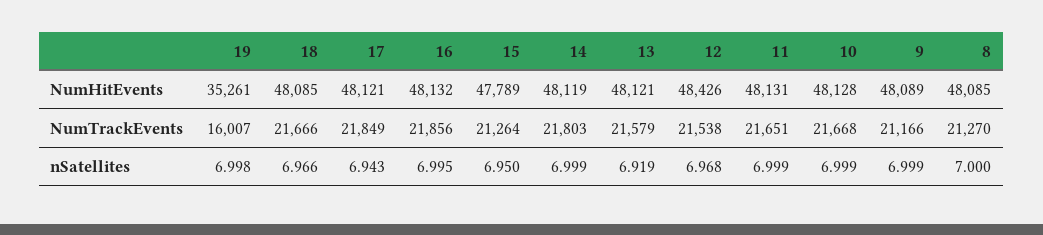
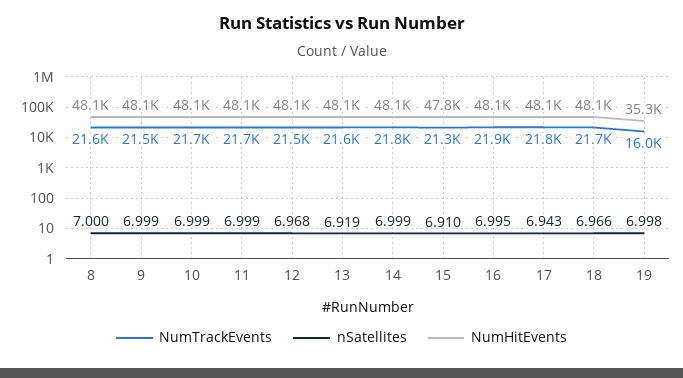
  {
    "NumHitEvents": {
      "19": 35261,
      "18": 48085,
      "17": 48121,
      "16": 48132,
      "15": 47789,
      "14": 48119,
      "13": 48121,
-     "12": 48426,
+     "12": 48100,
      "11": 48131,
      "10": 48128,
      "9": 48089,
      "8": 48085
    },
    "NumTrackEvents": {
      "19": 16007,
      "18": 21666,
      "17": 21849,
      "16": 21856,
      "15": 21264,
      "14": 21803,
      "13": 21579,
      "12": 21538,
      "11": 21651,
      "10": 21668,
-     "9": 21166,
+     "9": 21500,
-     "8": 21270
+     "8": 21600
    },
    "nSatellites": {
      "19": 6.998,
      "18": 6.966,
      "17": 6.943,
      "16": 6.995,
-     "15": 6.95,
+     "15": 6.91,
      "14": 6.999,
      "13": 6.919,
      "12": 6.968,
      "11": 6.999,
      "10": 6.999,
      "9": 6.999,
      "8": 7
    }
  }

